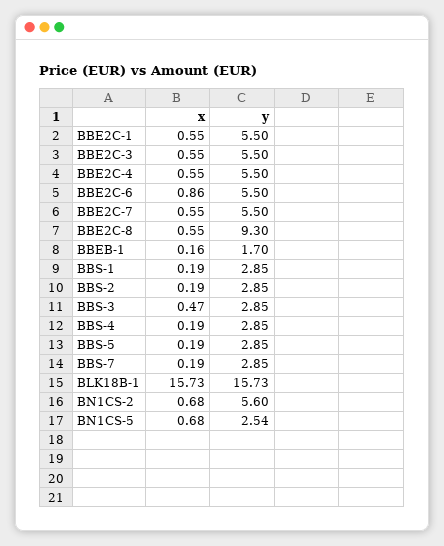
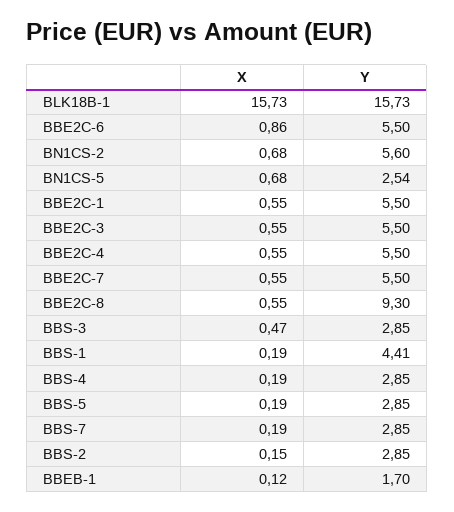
  {
    "x": {
      "BBE2C-1": 0.55,
      "BBE2C-3": 0.55,
      "BBE2C-4": 0.55,
      "BBE2C-6": 0.86,
      "BBE2C-7": 0.55,
      "BBE2C-8": 0.55,
-     "BBEB-1": 0.16,
+     "BBEB-1": 0.12,
      "BBS-1": 0.19,
-     "BBS-2": 0.19,
+     "BBS-2": 0.15,
      "BBS-3": 0.47,
      "BBS-4": 0.19,
      "BBS-5": 0.19,
      "BBS-7": 0.19,
      "BLK18B-1": 15.73,
      "BN1CS-2": 0.68,
      "BN1CS-5": 0.68
    },
    "y": {
      "BBE2C-1": 5.5,
      "BBE2C-3": 5.5,
      "BBE2C-4": 5.5,
      "BBE2C-6": 5.5,
      "BBE2C-7": 5.5,
      "BBE2C-8": 9.3,
      "BBEB-1": 1.7,
-     "BBS-1": 2.85,
+     "BBS-1": 4.41,
      "BBS-2": 2.85,
      "BBS-3": 2.85,
      "BBS-4": 2.85,
      "BBS-5": 2.85,
      "BBS-7": 2.85,
      "BLK18B-1": 15.73,
      "BN1CS-2": 5.6,
      "BN1CS-5": 2.54
    }
  }

